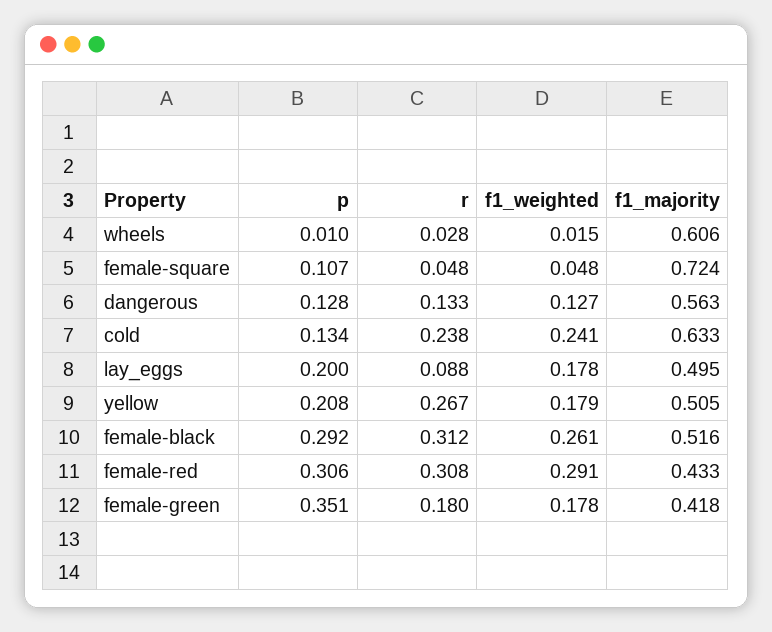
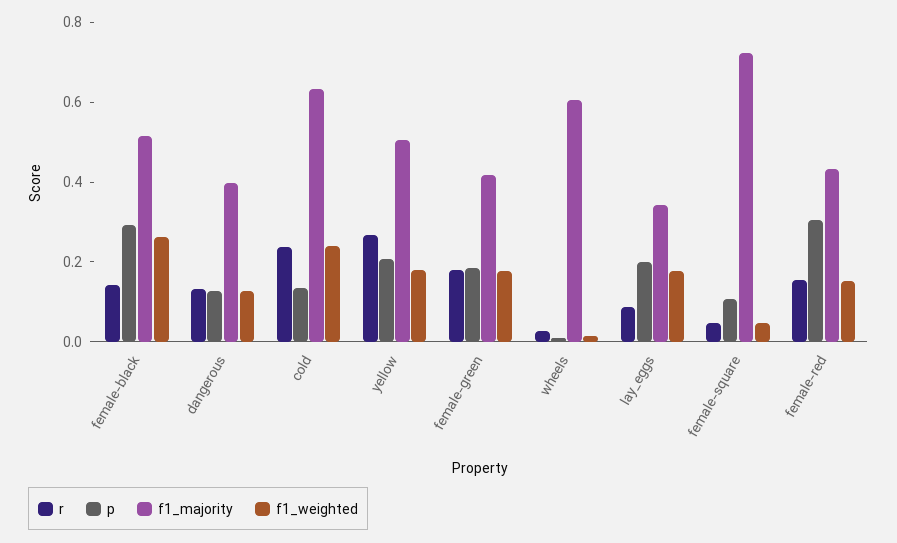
  {
    "p": {
      "wheels": 0.01,
      "female-square": 0.107,
      "dangerous": 0.128,
      "cold": 0.134,
      "lay_eggs": 0.2,
      "yellow": 0.208,
      "female-black": 0.292,
      "female-red": 0.306,
-     "female-green": 0.351
+     "female-green": 0.2
    },
    "r": {
      "wheels": 0.028,
      "female-square": 0.048,
      "dangerous": 0.133,
      "cold": 0.238,
      "lay_eggs": 0.088,
      "yellow": 0.267,
-     "female-black": 0.312,
+     "female-black": 0.15,
-     "female-red": 0.308,
+     "female-red": 0.15,
      "female-green": 0.18
    },
    "f1_weighted": {
      "wheels": 0.015,
      "female-square": 0.048,
      "dangerous": 0.127,
      "cold": 0.241,
      "lay_eggs": 0.178,
      "yellow": 0.179,
      "female-black": 0.261,
-     "female-red": 0.291,
+     "female-red": 0.15,
      "female-green": 0.178
    },
    "f1_majority": {
      "wheels": 0.606,
      "female-square": 0.724,
-     "dangerous": 0.563,
+     "dangerous": 0.4,
      "cold": 0.633,
-     "lay_eggs": 0.495,
+     "lay_eggs": 0.35,
      "yellow": 0.505,
      "female-black": 0.516,
      "female-red": 0.433,
      "female-green": 0.418
    }
  }

